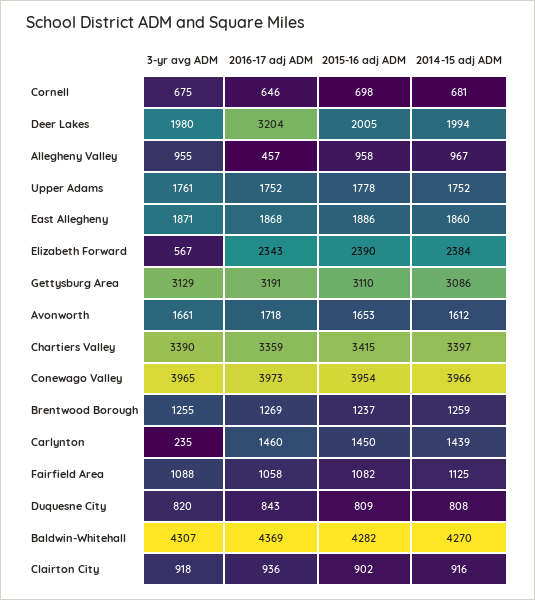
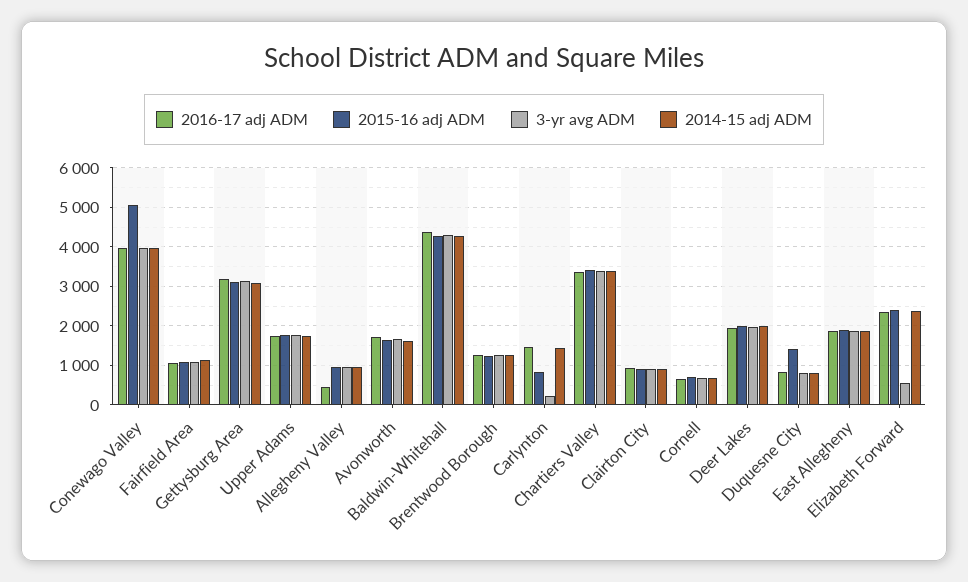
  {
    "3-yr avg ADM": {
      "Cornell": 675,
      "Deer Lakes": 1980,
      "Allegheny Valley": 955,
      "Upper Adams": 1761,
      "East Allegheny": 1871,
      "Elizabeth Forward": 567,
      "Gettysburg Area": 3129,
      "Avonworth": 1661,
      "Chartiers Valley": 3390,
      "Conewago Valley": 3965,
      "Brentwood Borough": 1255,
      "Carlynton": 235,
      "Fairfield Area": 1088,
      "Duquesne City": 820,
      "Baldwin-Whitehall": 4307,
      "Clairton City": 918
    },
    "2016-17 adj ADM": {
      "Cornell": 646,
-     "Deer Lakes": 3204,
+     "Deer Lakes": 2000,
      "Allegheny Valley": 457,
      "Upper Adams": 1752,
      "East Allegheny": 1868,
      "Elizabeth Forward": 2343,
      "Gettysburg Area": 3191,
      "Avonworth": 1718,
      "Chartiers Valley": 3359,
      "Conewago Valley": 3973,
      "Brentwood Borough": 1269,
      "Carlynton": 1460,
      "Fairfield Area": 1058,
      "Duquesne City": 843,
      "Baldwin-Whitehall": 4369,
      "Clairton City": 936
    },
    "2015-16 adj ADM": {
      "Cornell": 698,
      "Deer Lakes": 2005,
      "Allegheny Valley": 958,
      "Upper Adams": 1778,
      "East Allegheny": 1886,
      "Elizabeth Forward": 2390,
      "Gettysburg Area": 3110,
      "Avonworth": 1653,
      "Chartiers Valley": 3415,
-     "Conewago Valley": 3954,
+     "Conewago Valley": 5000,
      "Brentwood Borough": 1237,
-     "Carlynton": 1450,
+     "Carlynton": 800,
      "Fairfield Area": 1082,
-     "Duquesne City": 809,
+     "Duquesne City": 1400,
      "Baldwin-Whitehall": 4282,
      "Clairton City": 902
    },
    "2014-15 adj ADM": {
      "Cornell": 681,
      "Deer Lakes": 1994,
      "Allegheny Valley": 967,
      "Upper Adams": 1752,
      "East Allegheny": 1860,
      "Elizabeth Forward": 2384,
      "Gettysburg Area": 3086,
      "Avonworth": 1612,
      "Chartiers Valley": 3397,
      "Conewago Valley": 3966,
      "Brentwood Borough": 1259,
      "Carlynton": 1439,
      "Fairfield Area": 1125,
      "Duquesne City": 808,
      "Baldwin-Whitehall": 4270,
      "Clairton City": 916
    }
  }

